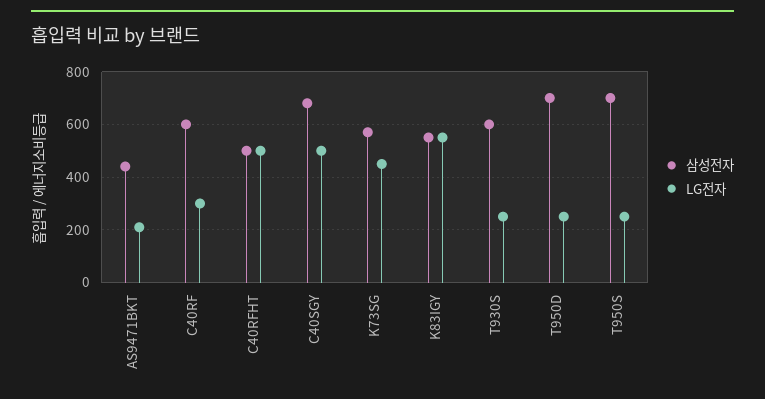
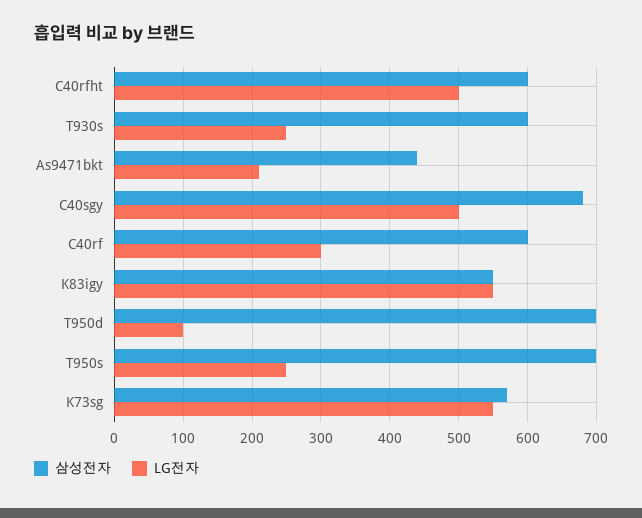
  {
    "삼성전자": {
      "AS9471BKT": 440,
      "C40RF": 600,
-     "C40RFHT": 500,
+     "C40RFHT": 600,
      "C40SGY": 680,
      "K73SG": 570,
      "K83IGY": 550,
      "T930S": 600,
      "T950D": 700,
      "T950S": 700
    },
    "LG전자": {
      "AS9471BKT": 210,
      "C40RF": 300,
      "C40RFHT": 500,
      "C40SGY": 500,
-     "K73SG": 450,
+     "K73SG": 550,
      "K83IGY": 550,
      "T930S": 250,
-     "T950D": 250,
+     "T950D": 100,
      "T950S": 250
    }
  }

